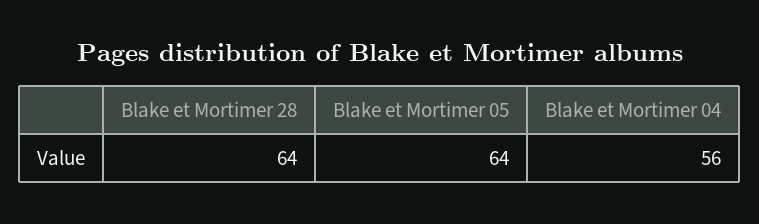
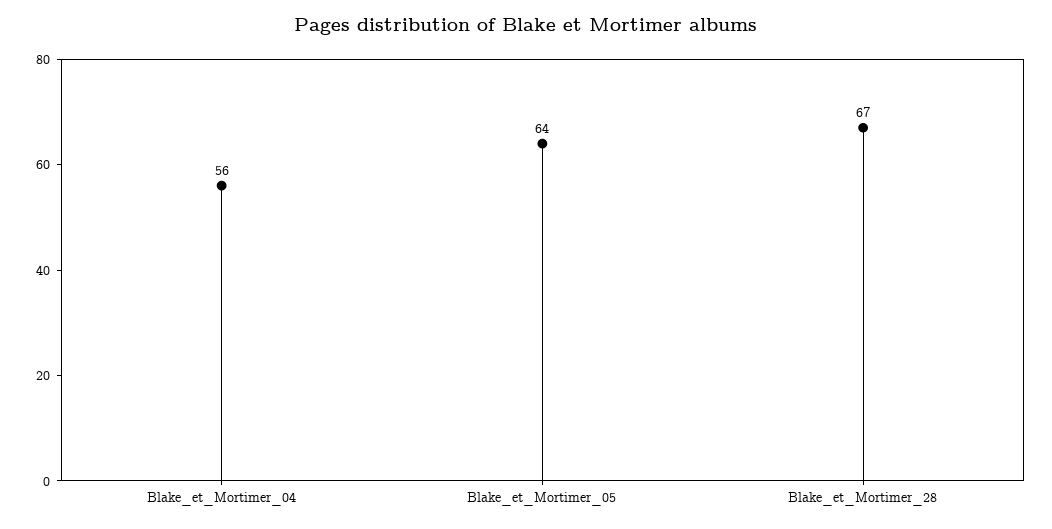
  {
-   "Blake et Mortimer 28": 64,
+   "Blake et Mortimer 28": 67,
    "Blake et Mortimer 05": 64,
    "Blake et Mortimer 04": 56
  }

